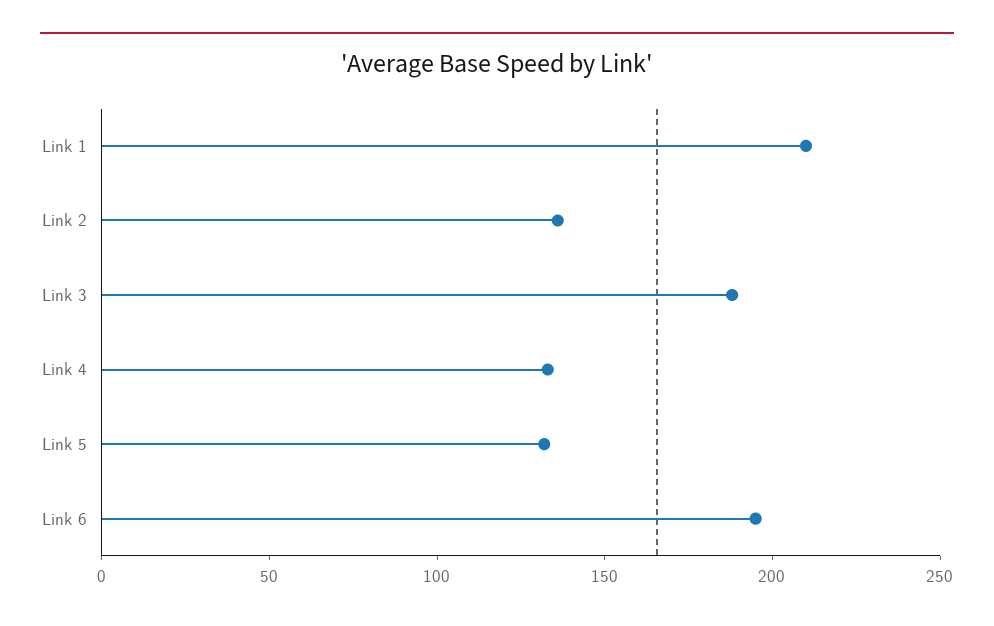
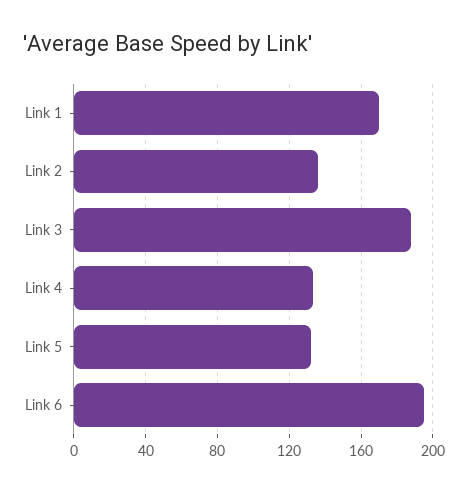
  {
-   "Link 1": 210,
+   "Link 1": 170,
    "Link 2": 135,
    "Link 3": 190,
    "Link 4": 135,
    "Link 5": 130,
    "Link 6": 195
  }

